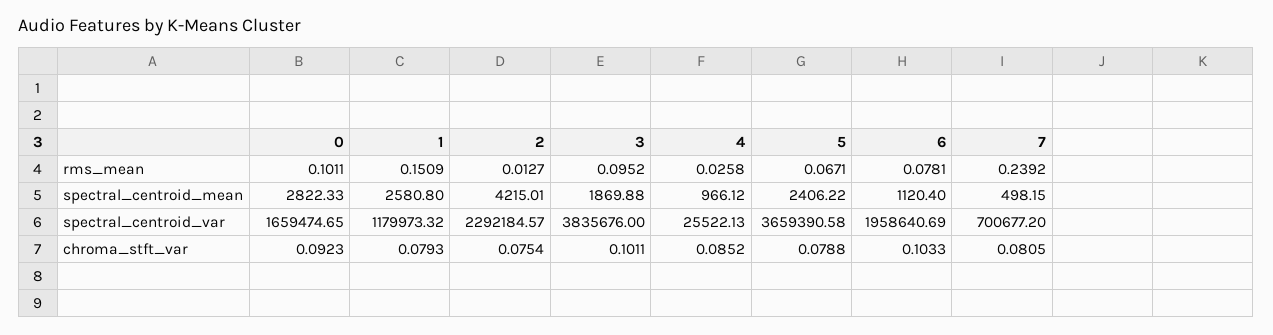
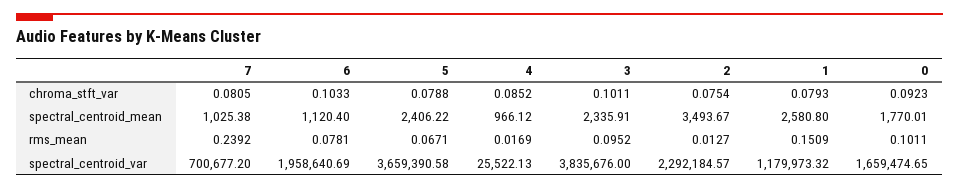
  {
    "0": {
      "rms_mean": 0.1011,
-     "spectral_centroid_mean": 2822.33,
+     "spectral_centroid_mean": 1770.01,
      "spectral_centroid_var": 1659474.65,
      "chroma_stft_var": 0.0923
    },
    "1": {
      "rms_mean": 0.1509,
      "spectral_centroid_mean": 2580.8,
      "spectral_centroid_var": 1179973.32,
      "chroma_stft_var": 0.0793
    },
    "2": {
      "rms_mean": 0.0127,
-     "spectral_centroid_mean": 4215.01,
+     "spectral_centroid_mean": 3493.67,
      "spectral_centroid_var": 2292184.57,
      "chroma_stft_var": 0.0754
    },
    "3": {
      "rms_mean": 0.0952,
-     "spectral_centroid_mean": 1869.88,
+     "spectral_centroid_mean": 2335.91,
      "spectral_centroid_var": 3835676,
      "chroma_stft_var": 0.1011
    },
    "4": {
-     "rms_mean": 0.0258,
+     "rms_mean": 0.0169,
      "spectral_centroid_mean": 966.12,
      "spectral_centroid_var": 25522.13,
      "chroma_stft_var": 0.0852
    },
    "5": {
      "rms_mean": 0.0671,
      "spectral_centroid_mean": 2406.22,
      "spectral_centroid_var": 3659390.58,
      "chroma_stft_var": 0.0788
    },
    "6": {
      "rms_mean": 0.0781,
      "spectral_centroid_mean": 1120.4,
      "spectral_centroid_var": 1958640.69,
      "chroma_stft_var": 0.1033
    },
    "7": {
      "rms_mean": 0.2392,
-     "spectral_centroid_mean": 498.15,
+     "spectral_centroid_mean": 1025.38,
      "spectral_centroid_var": 700677.2,
      "chroma_stft_var": 0.0805
    }
  }

